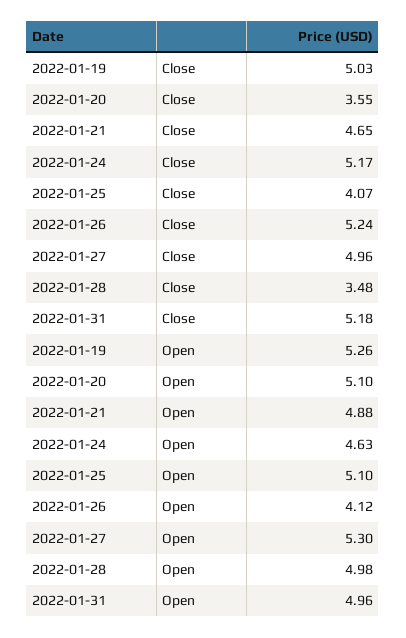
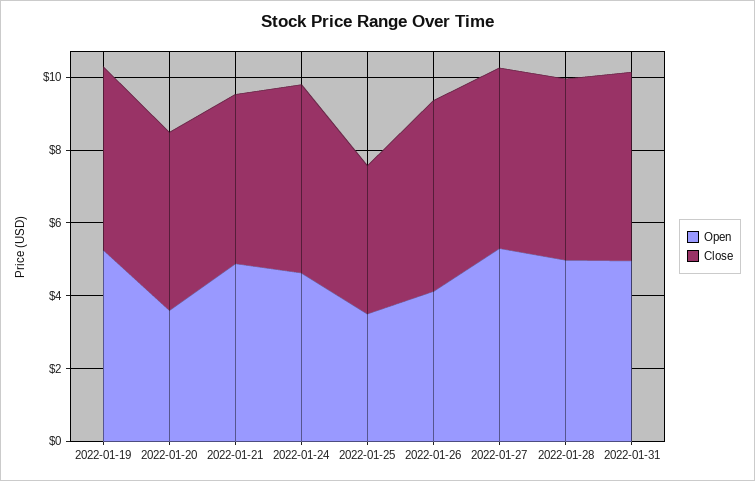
  {
    "Close": {
      "2022-01-19": 5.03,
-     "2022-01-20": 3.55,
+     "2022-01-20": 5,
      "2022-01-21": 4.65,
      "2022-01-24": 5.17,
      "2022-01-25": 4.07,
      "2022-01-26": 5.24,
      "2022-01-27": 4.96,
-     "2022-01-28": 3.48,
+     "2022-01-28": 5,
      "2022-01-31": 5.18
    },
    "Open": {
      "2022-01-19": 5.26,
-     "2022-01-20": 5.1,
+     "2022-01-20": 3.5,
      "2022-01-21": 4.88,
      "2022-01-24": 4.63,
-     "2022-01-25": 5.1,
+     "2022-01-25": 3.5,
      "2022-01-26": 4.12,
      "2022-01-27": 5.3,
      "2022-01-28": 4.98,
      "2022-01-31": 4.96
    }
  }

